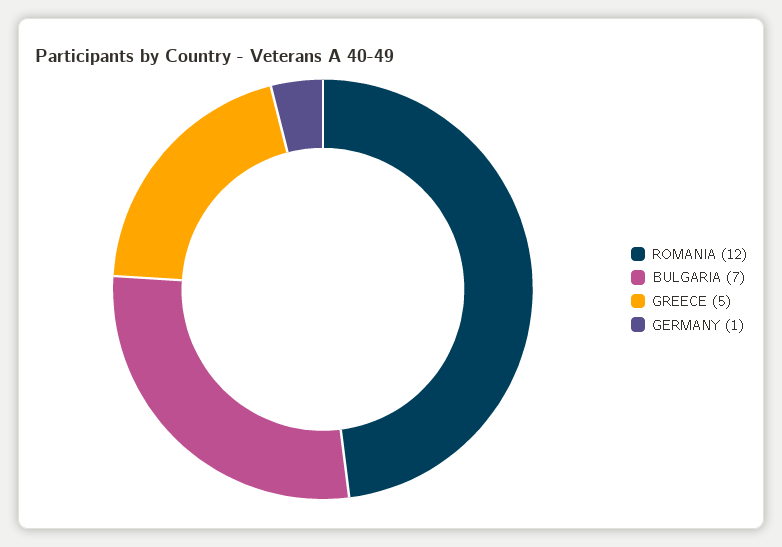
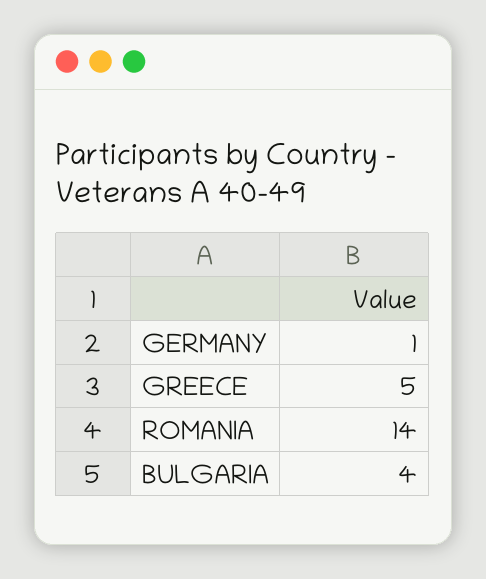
  {
-   "ROMANIA": 12,
+   "ROMANIA": 14,
-   "BULGARIA": 7,
+   "BULGARIA": 4,
    "GREECE": 5,
    "GERMANY": 1
  }

